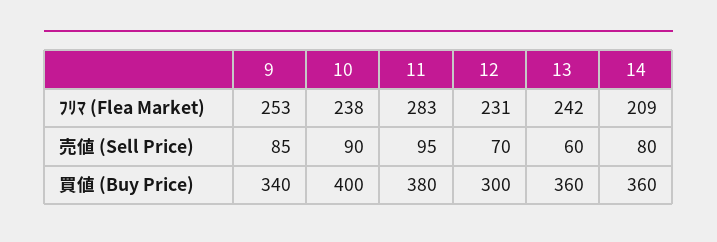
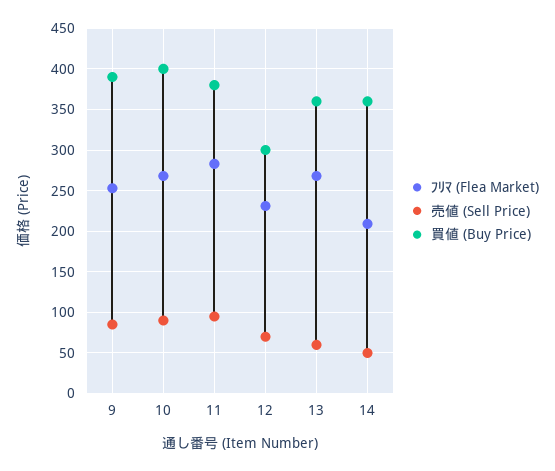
  {
    "ﾌﾘﾏ (Flea Market)": {
      "9": 253,
-     "10": 238,
+     "10": 270,
      "11": 283,
      "12": 231,
-     "13": 242,
+     "13": 270,
      "14": 209
    },
    "売値 (Sell Price)": {
      "9": 85,
      "10": 90,
      "11": 95,
      "12": 70,
      "13": 60,
-     "14": 80
+     "14": 50
    },
    "買値 (Buy Price)": {
-     "9": 340,
+     "9": 390,
      "10": 400,
      "11": 380,
      "12": 300,
      "13": 360,
      "14": 360
    }
  }

